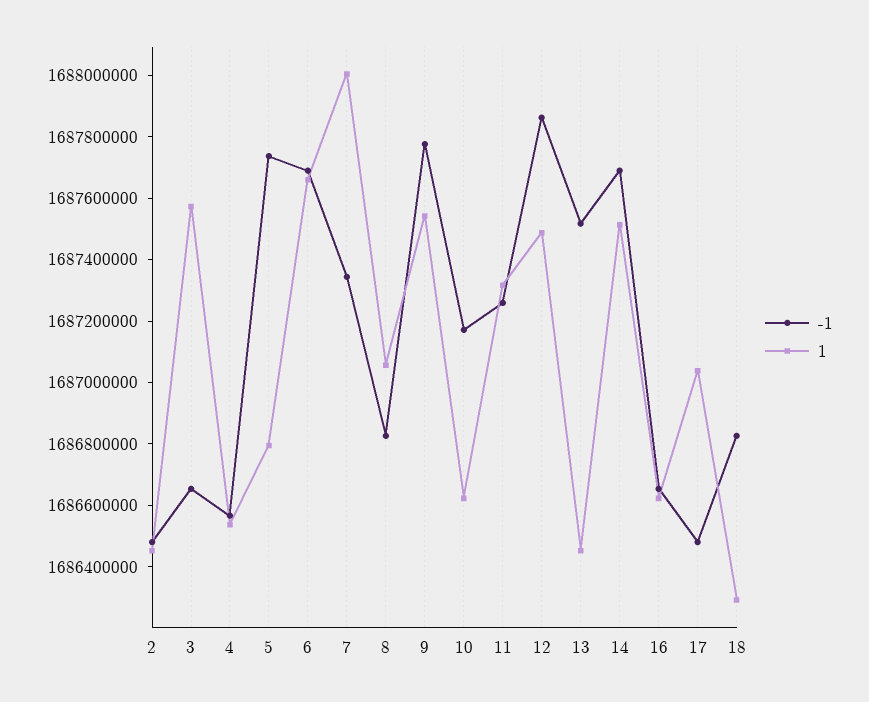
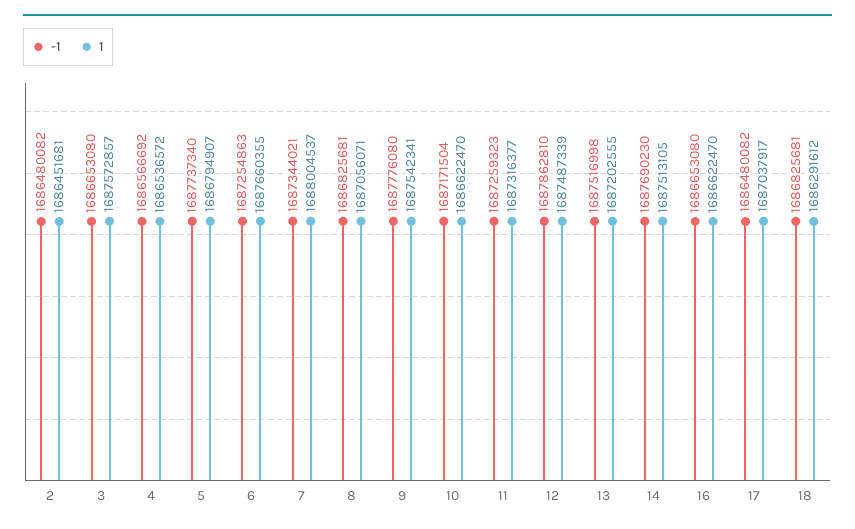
  {
    "-1": {
      "2": 1686480082,
      "3": 1686653080,
      "4": 1686566692,
      "5": 1687737340,
-     "6": 1687700000,
+     "6": 1687254863,
      "7": 1687344021,
      "8": 1686825681,
      "9": 1687776080,
      "10": 1687171504,
      "11": 1687259323,
      "12": 1687862810,
      "13": 1687516998,
      "14": 1687690230,
      "16": 1686653080,
      "17": 1686480082,
      "18": 1686825681
    },
    "1": {
      "2": 1686451681,
      "3": 1687572857,
      "4": 1686536572,
      "5": 1686794907,
      "6": 1687660355,
      "7": 1688004537,
      "8": 1687056071,
      "9": 1687542341,
      "10": 1686622470,
      "11": 1687316377,
      "12": 1687487339,
-     "13": 1686450000,
+     "13": 1687202555,
      "14": 1687513105,
      "16": 1686622470,
      "17": 1687037917,
      "18": 1686291612
    }
  }

